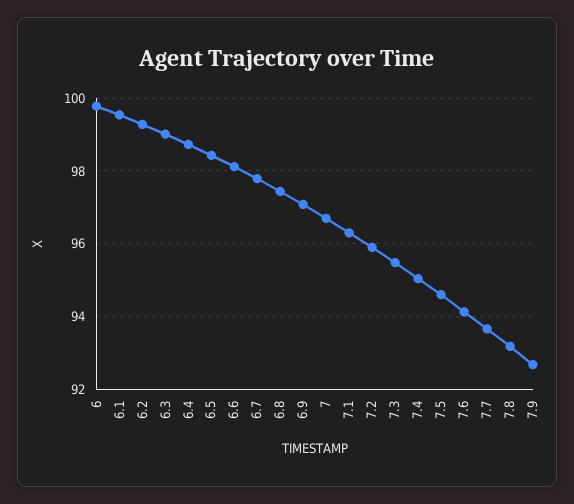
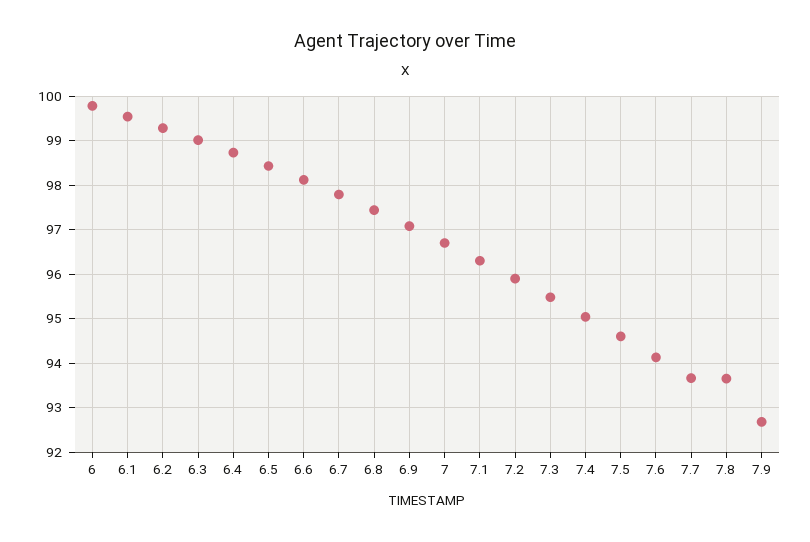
  {
    "6": 99.8,
    "6.1": 99.6,
    "6.2": 99.2,
    "6.3": 99,
    "6.4": 98.8,
    "6.5": 98.4,
    "6.6": 98.2,
    "6.7": 97.8,
    "6.8": 97.4,
    "6.9": 97,
    "7": 96.8,
    "7.1": 96.4,
    "7.2": 96,
    "7.3": 95.4,
    "7.4": 95,
    "7.5": 94.6,
    "7.6": 94.2,
    "7.7": 93.6,
-   "7.8": 93.2,
+   "7.8": 93.6,
    "7.9": 92.6
  }

